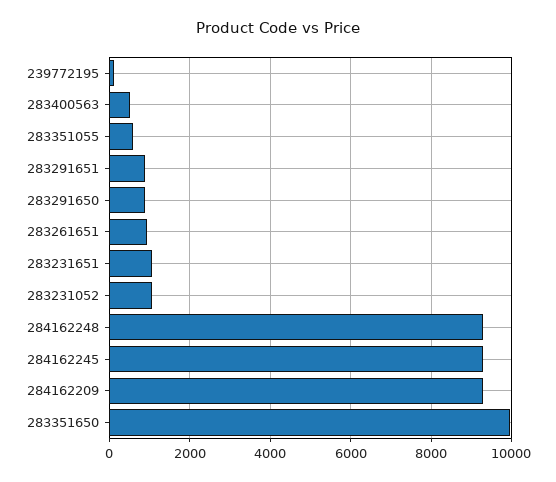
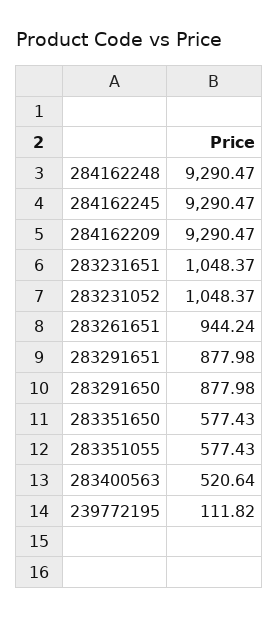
  {
    "239772195": 111.82,
    "283400563": 520.64,
    "283351055": 577.43,
    "283291651": 877.98,
    "283291650": 877.98,
    "283261651": 944.24,
    "283231651": 1048.37,
    "283231052": 1048.37,
    "284162248": 9290.47,
    "284162245": 9290.47,
    "284162209": 9290.47,
-   "283351650": 10000
+   "283351650": 577.43
  }

